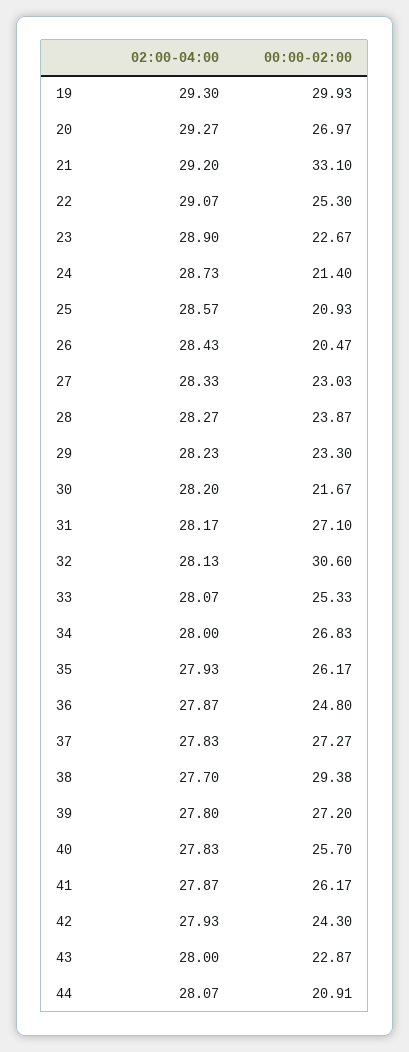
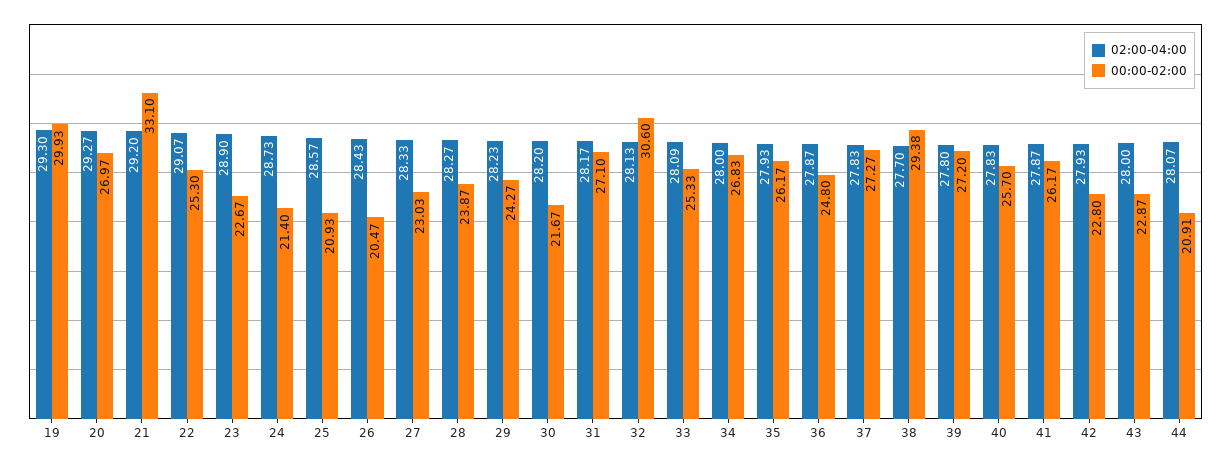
  {
    "02:00-04:00": {
      "19": 29.3,
      "20": 29.27,
      "21": 29.2,
      "22": 29.07,
      "23": 28.9,
      "24": 28.73,
      "25": 28.57,
      "26": 28.43,
      "27": 28.33,
      "28": 28.27,
      "29": 28.23,
      "30": 28.2,
      "31": 28.17,
      "32": 28.13,
-     "33": 28.07,
+     "33": 28.09,
      "34": 28,
      "35": 27.93,
      "36": 27.87,
      "37": 27.83,
      "38": 27.7,
      "39": 27.8,
      "40": 27.83,
      "41": 27.87,
      "42": 27.93,
      "43": 28,
      "44": 28.07
    },
    "00:00-02:00": {
      "19": 29.93,
      "20": 26.97,
      "21": 33.1,
      "22": 25.3,
      "23": 22.67,
      "24": 21.4,
      "25": 20.93,
      "26": 20.47,
      "27": 23.03,
      "28": 23.87,
-     "29": 23.3,
+     "29": 24.27,
      "30": 21.67,
      "31": 27.1,
      "32": 30.6,
      "33": 25.33,
      "34": 26.83,
      "35": 26.17,
      "36": 24.8,
      "37": 27.27,
      "38": 29.38,
      "39": 27.2,
      "40": 25.7,
      "41": 26.17,
-     "42": 24.3,
+     "42": 22.8,
      "43": 22.87,
      "44": 20.91
    }
  }

